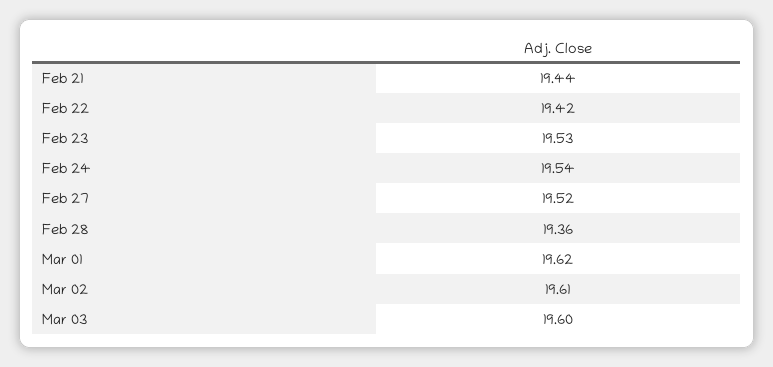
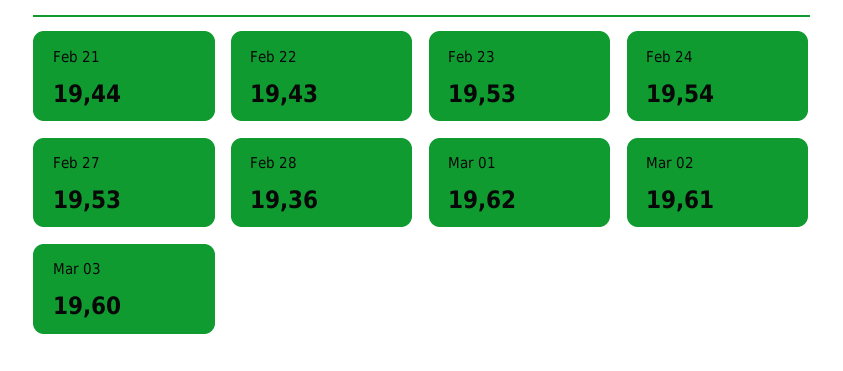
  {
    "Feb 21": 19.44,
-   "Feb 22": 19.42,
+   "Feb 22": 19.43,
    "Feb 23": 19.53,
    "Feb 24": 19.54,
-   "Feb 27": 19.52,
+   "Feb 27": 19.53,
    "Feb 28": 19.36,
    "Mar 01": 19.62,
    "Mar 02": 19.61,
    "Mar 03": 19.6
  }

